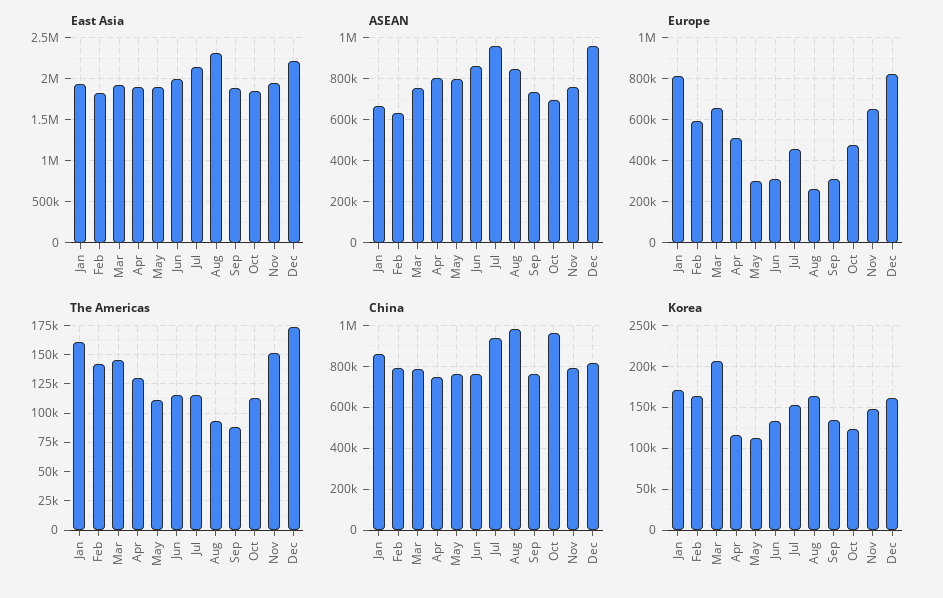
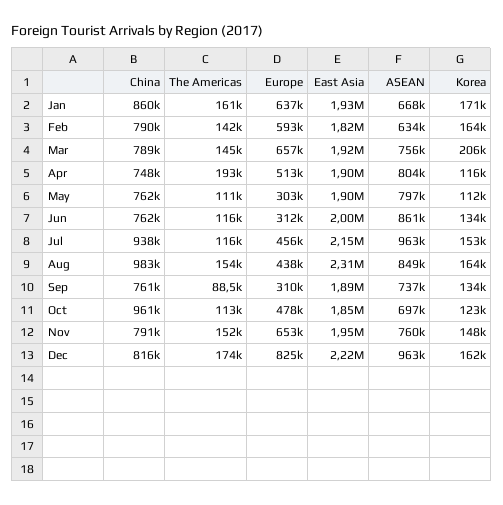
  {
    "East Asia": {
      "Jan": 1930000,
      "Feb": 1820000,
      "Mar": 1920000,
      "Apr": 1900000,
      "May": 1900000,
      "Jun": 2000000,
      "Jul": 2150000,
      "Aug": 2310000,
      "Sep": 1890000,
      "Oct": 1850000,
      "Nov": 1950000,
      "Dec": 2220000
    },
    "ASEAN": {
      "Jan": 668000,
      "Feb": 634000,
      "Mar": 756000,
      "Apr": 804000,
      "May": 797000,
      "Jun": 861000,
      "Jul": 963000,
      "Aug": 849000,
      "Sep": 737000,
      "Oct": 697000,
      "Nov": 760000,
      "Dec": 963000
    },
    "Europe": {
-     "Jan": 800000,
+     "Jan": 637000,
      "Feb": 593000,
      "Mar": 657000,
      "Apr": 513000,
      "May": 303000,
      "Jun": 312000,
      "Jul": 456000,
-     "Aug": 250000,
+     "Aug": 438000,
      "Sep": 310000,
      "Oct": 478000,
      "Nov": 653000,
      "Dec": 825000
    },
    "The Americas": {
      "Jan": 161000,
      "Feb": 142000,
      "Mar": 145000,
-     "Apr": 125000,
+     "Apr": 193000,
      "May": 111000,
      "Jun": 116000,
      "Jul": 116000,
-     "Aug": 100000,
+     "Aug": 154000,
      "Sep": 88500,
      "Oct": 113000,
      "Nov": 152000,
      "Dec": 174000
    },
    "China": {
      "Jan": 860000,
      "Feb": 790000,
      "Mar": 789000,
      "Apr": 748000,
      "May": 762000,
      "Jun": 762000,
      "Jul": 938000,
      "Aug": 983000,
      "Sep": 761000,
      "Oct": 961000,
      "Nov": 791000,
      "Dec": 816000
    },
    "Korea": {
      "Jan": 171000,
      "Feb": 164000,
      "Mar": 206000,
      "Apr": 116000,
      "May": 112000,
      "Jun": 134000,
      "Jul": 153000,
      "Aug": 164000,
      "Sep": 134000,
      "Oct": 123000,
      "Nov": 148000,
      "Dec": 162000
    }
  }

